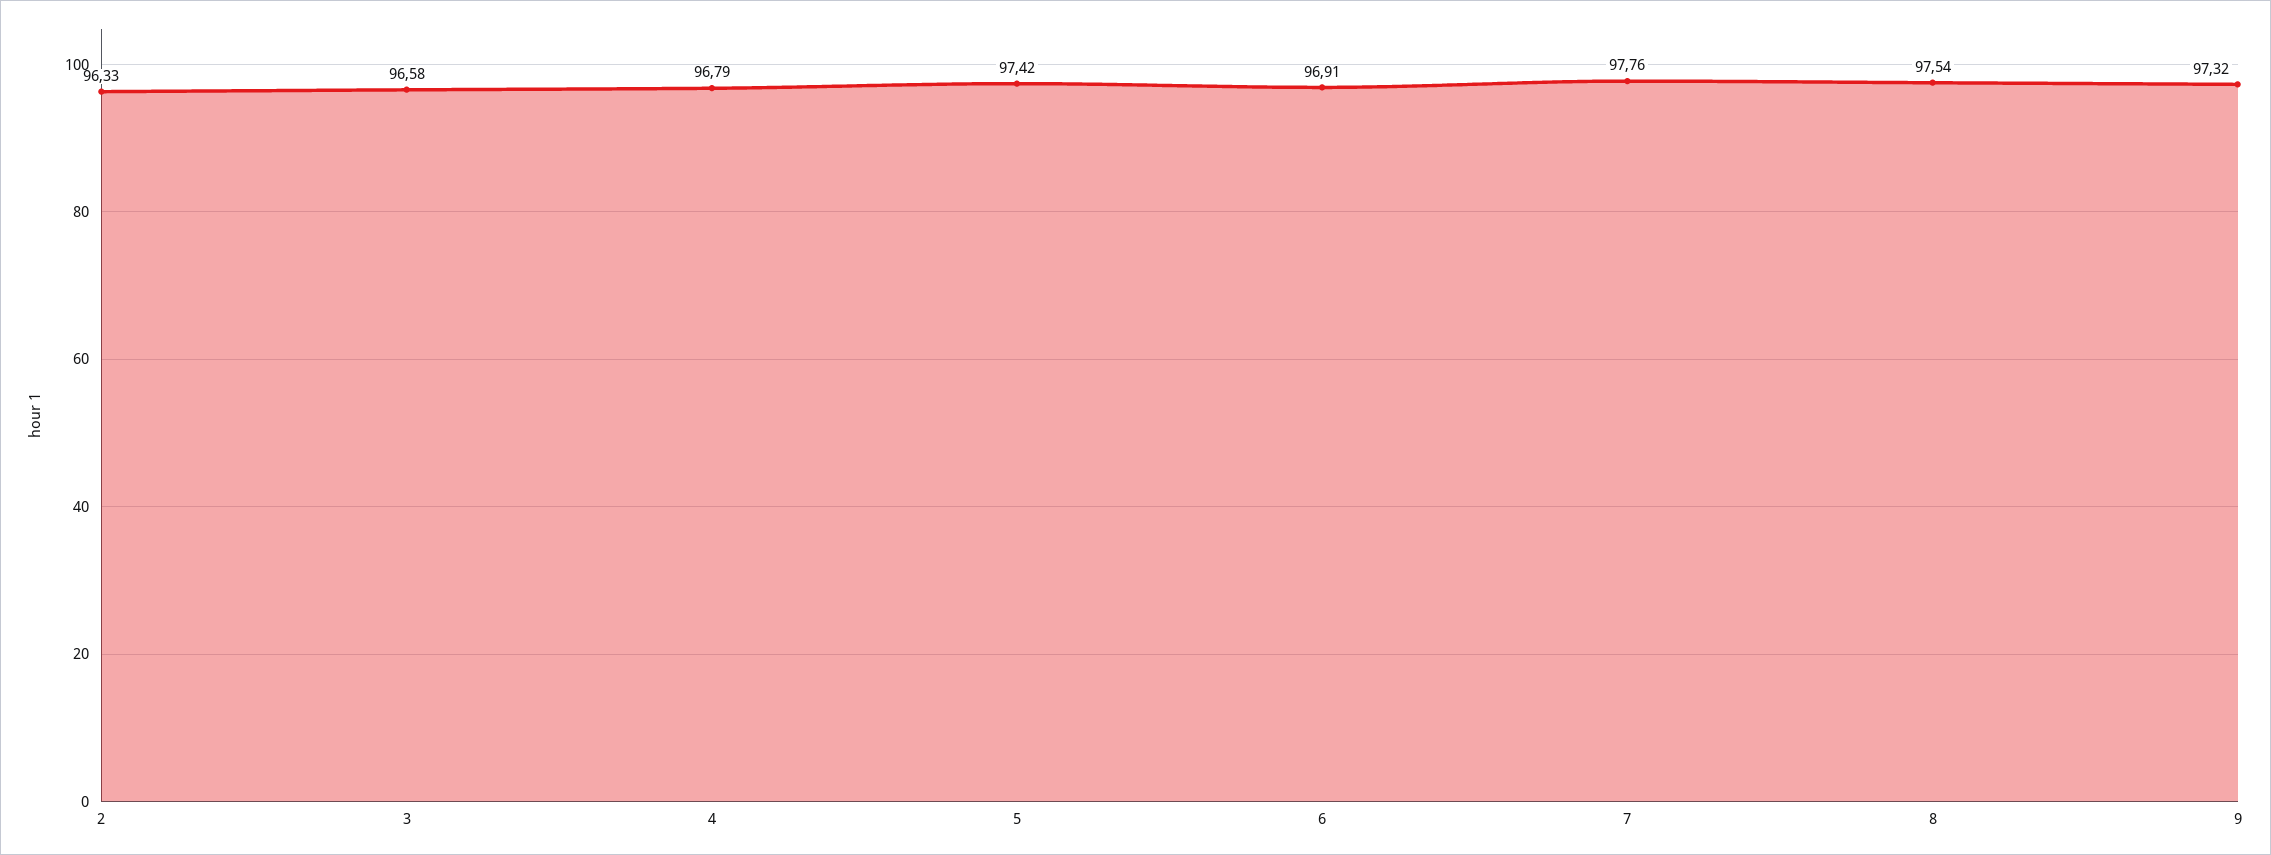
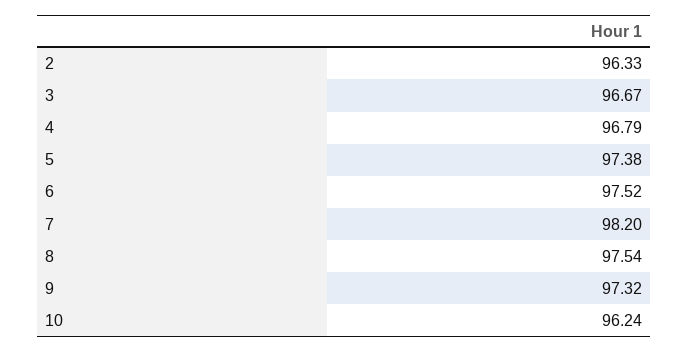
  {
    "2": 96.33,
-   "3": 96.58,
+   "3": 96.67,
    "4": 96.79,
-   "5": 97.42,
+   "5": 97.38,
-   "6": 96.91,
+   "6": 97.52,
-   "7": 97.76,
+   "7": 98.2,
    "8": 97.54,
-   "9": 97.32
+   "9": 97.32,
+   "10": 96.24
  }

